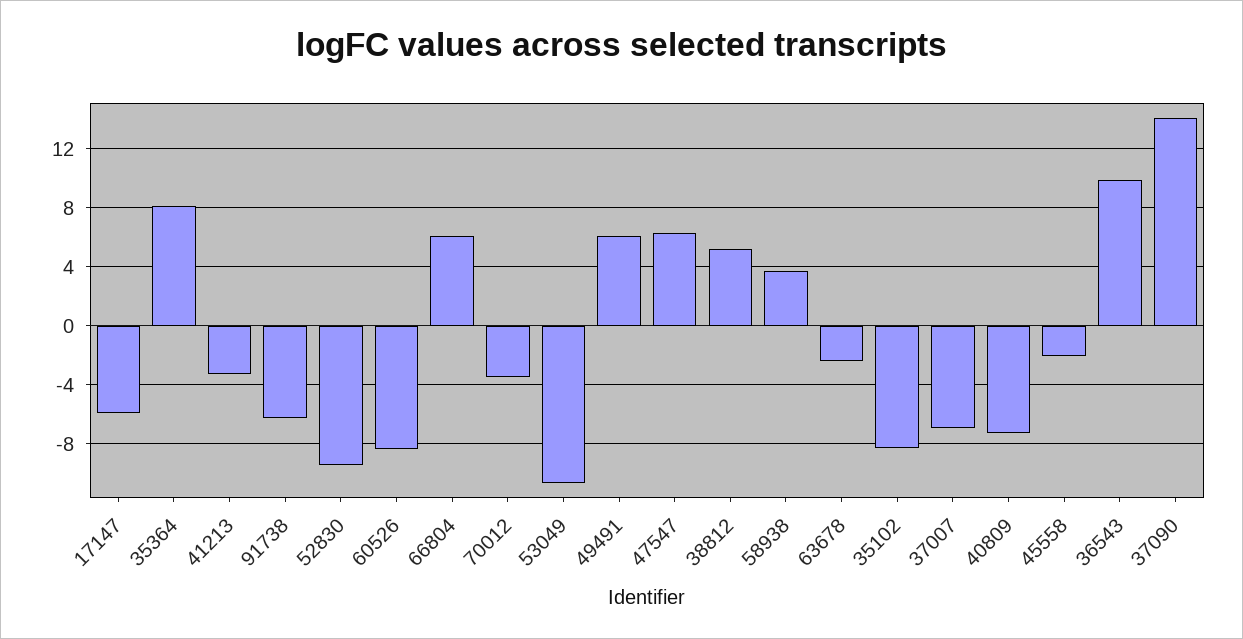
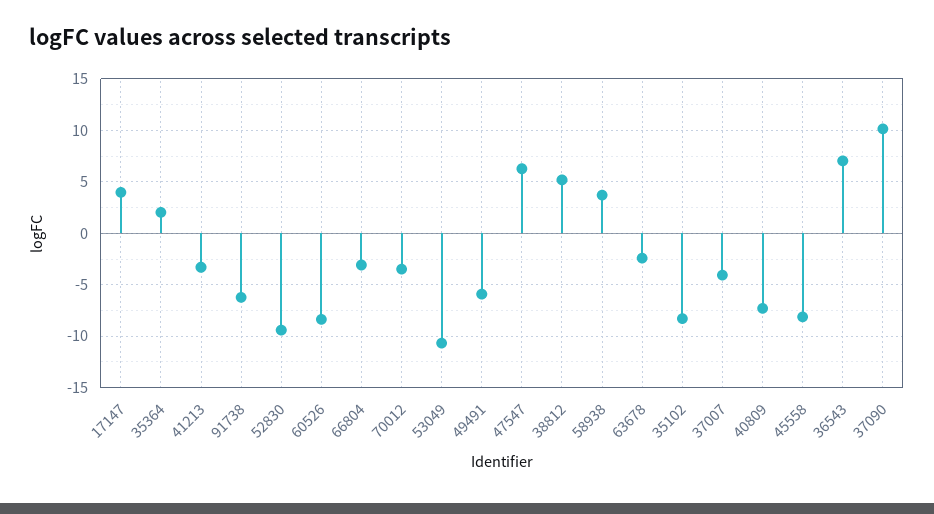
  {
-   "17147": -6,
+   "17147": 4,
-   "35364": 8,
+   "35364": 2,
    "41213": -3.5,
    "91738": -6,
    "52830": -9.5,
    "60526": -8.5,
-   "66804": 6,
+   "66804": -3,
    "70012": -3.5,
    "53049": -10.5,
-   "49491": 6,
+   "49491": -6,
    "47547": 6.5,
    "38812": 5,
    "58938": 3.5,
    "63678": -2.5,
    "35102": -8.5,
-   "37007": -7,
+   "37007": -4,
    "40809": -7.5,
-   "45558": -2,
+   "45558": -8,
-   "36543": 10,
+   "36543": 7,
-   "37090": 14
+   "37090": 10
  }

